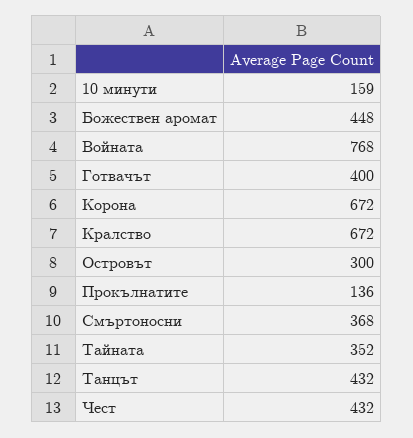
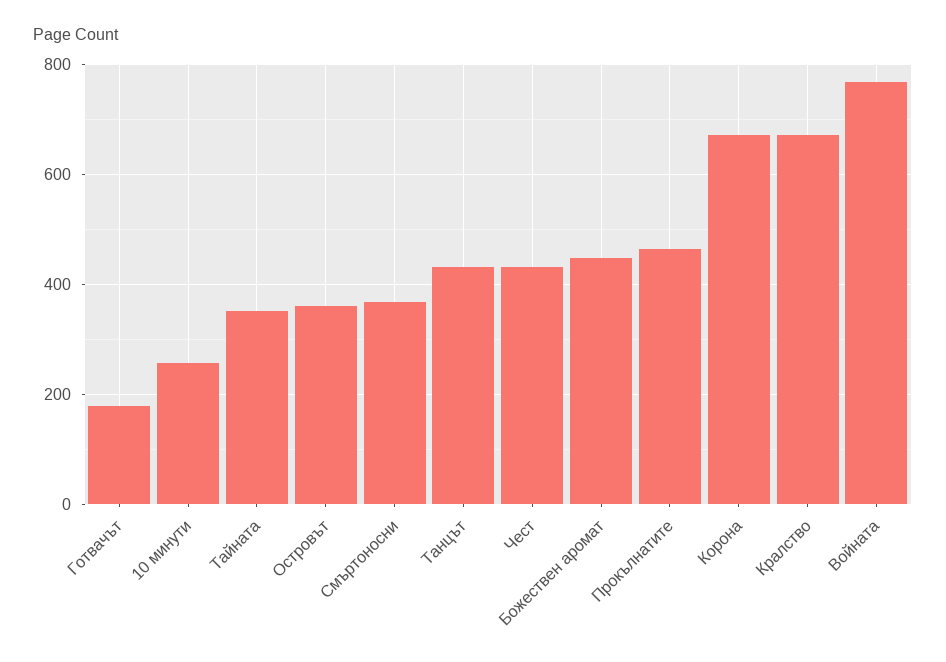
  {
-   "10 минути": 159,
+   "10 минути": 260,
    "Божествен аромат": 448,
    "Войната": 768,
-   "Готвачът": 400,
+   "Готвачът": 180,
    "Корона": 672,
    "Кралство": 672,
-   "Островът": 300,
+   "Островът": 360,
-   "Прокълнатите": 136,
+   "Прокълнатите": 460,
    "Смъртоносни": 368,
    "Тайната": 352,
    "Танцът": 432,
    "Чест": 432
  }

